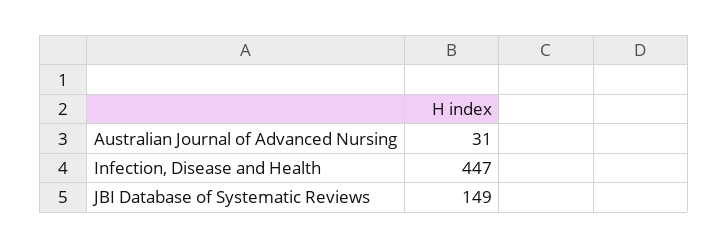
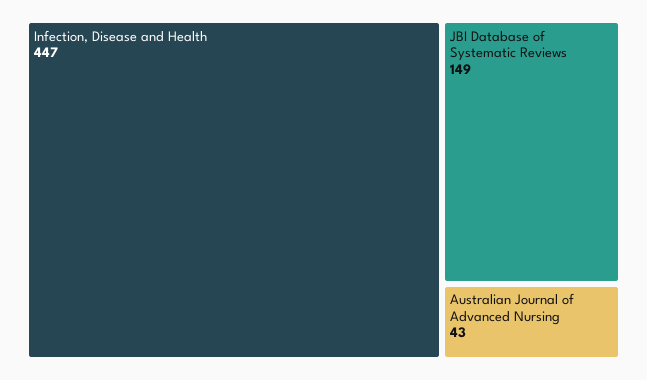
  {
-   "Australian Journal of Advanced Nursing": 31,
+   "Australian Journal of Advanced Nursing": 43,
    "Infection, Disease and Health": 447,
    "JBI Database of Systematic Reviews": 149
  }

